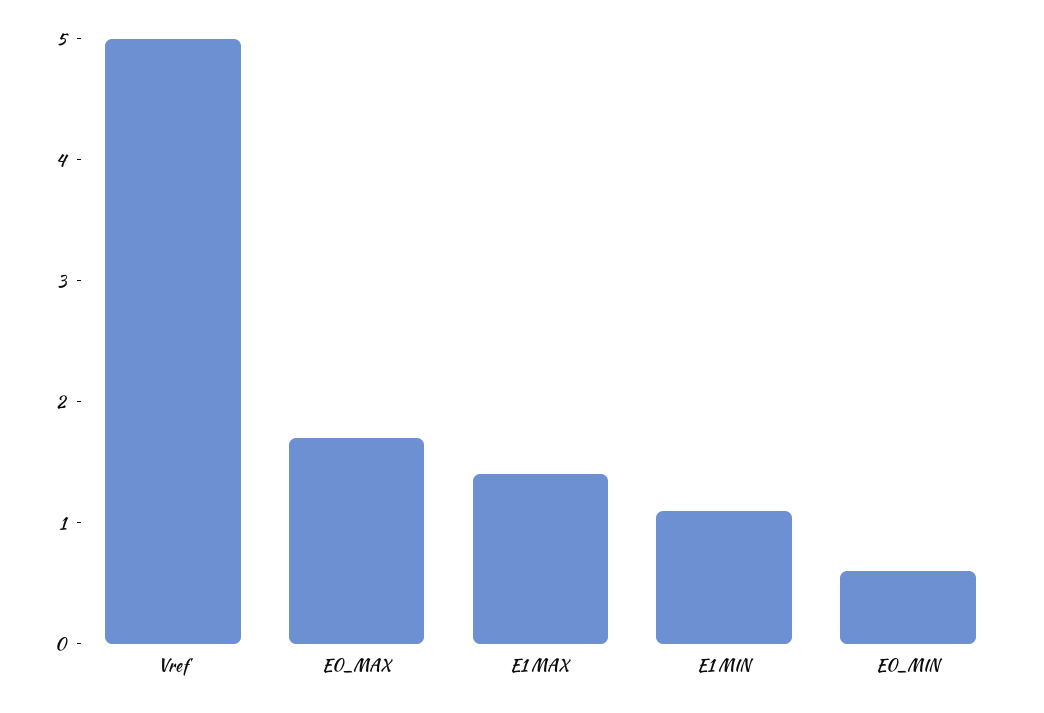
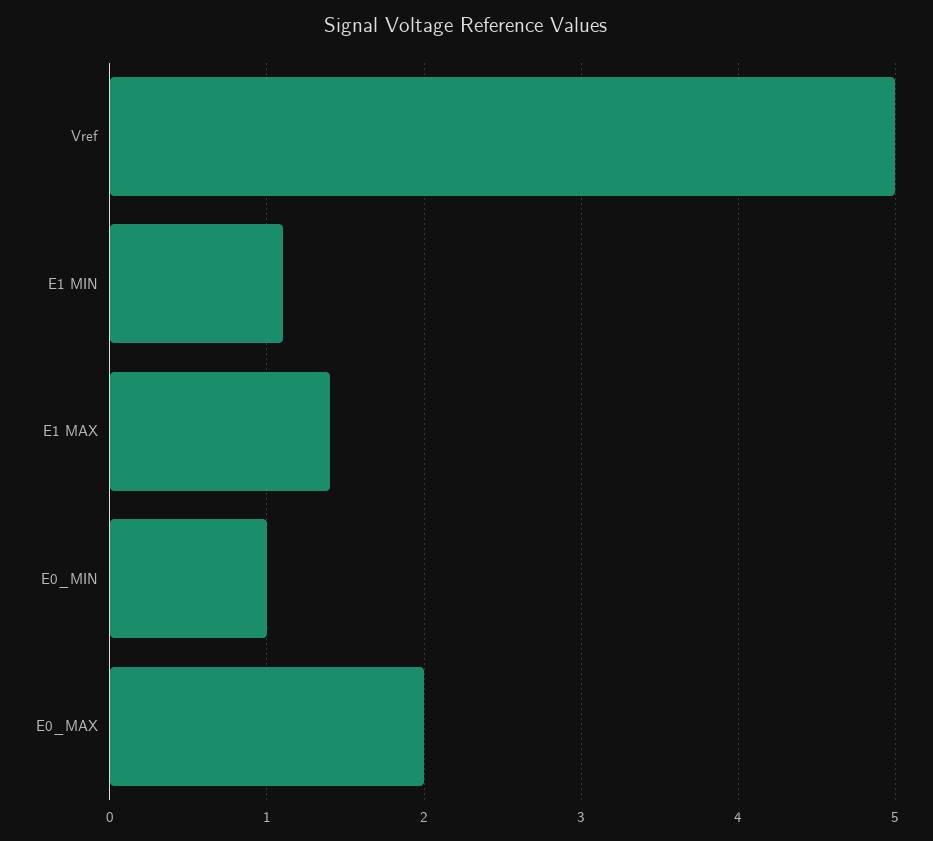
  {
    "Vref": 5,
-   "E0_MAX": 1.7,
+   "E0_MAX": 2,
    "E1 MAX": 1.4,
    "E1 MIN": 1.1,
-   "E0_MIN": 0.6
+   "E0_MIN": 1
  }

